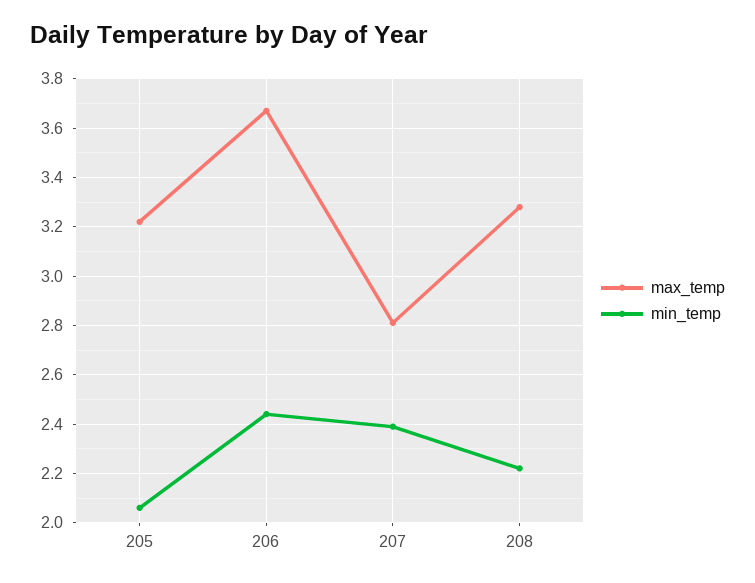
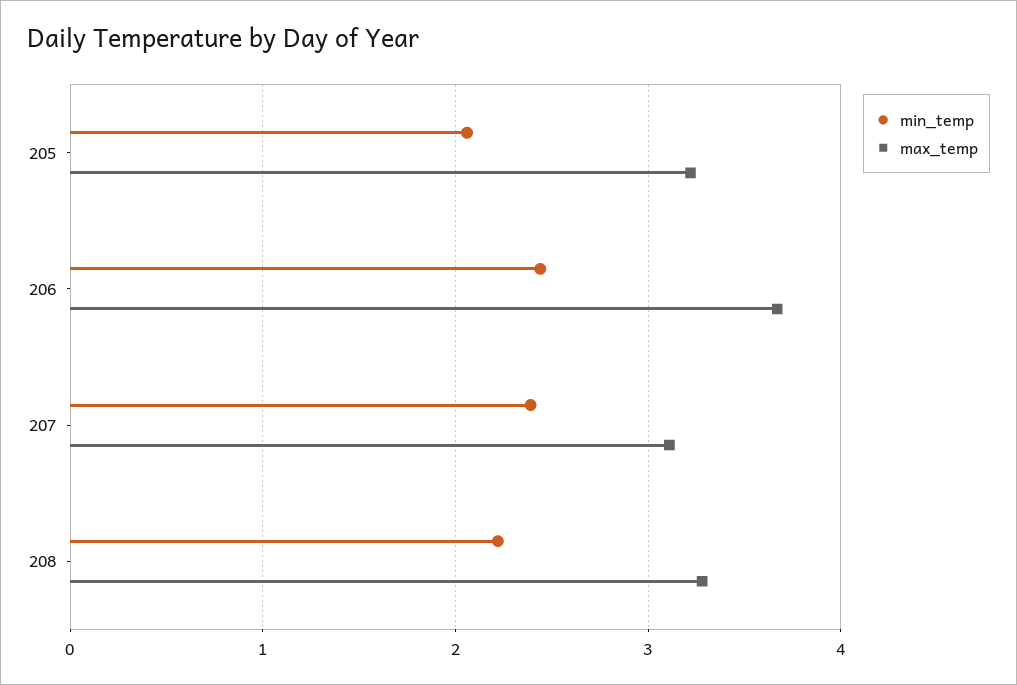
  {
    "max_temp": {
      "205": 3.2,
      "206": 3.65,
-     "207": 2.8,
+     "207": 3.1,
      "208": 3.3
    },
    "min_temp": {
      "205": 2.05,
      "206": 2.45,
      "207": 2.4,
      "208": 2.2
    }
  }

